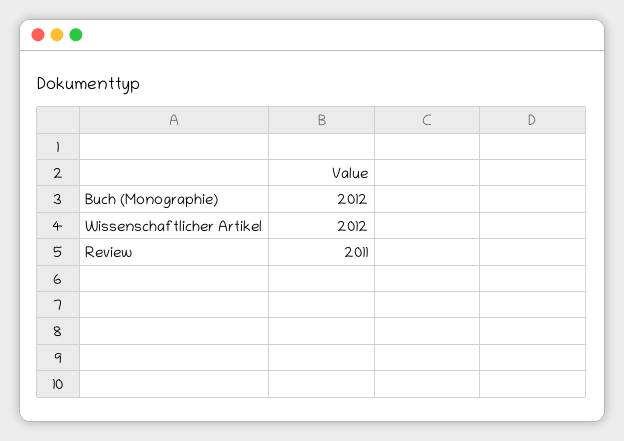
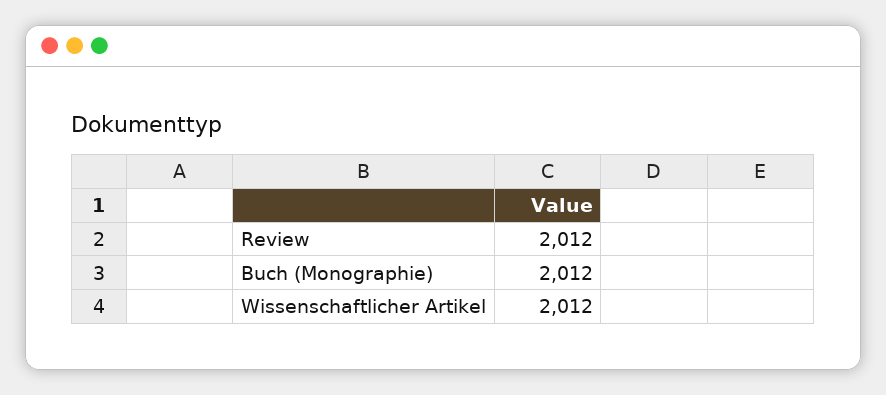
  {
    "Buch (Monographie)": 2012,
    "Wissenschaftlicher Artikel": 2012,
-   "Review": 2011
+   "Review": 2012
  }

